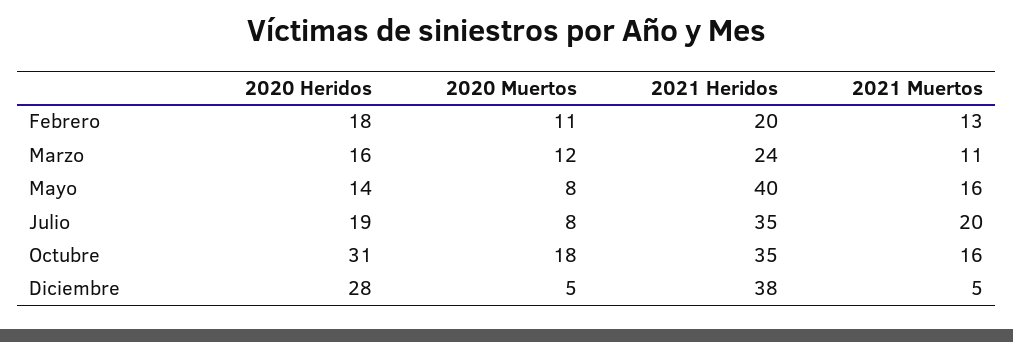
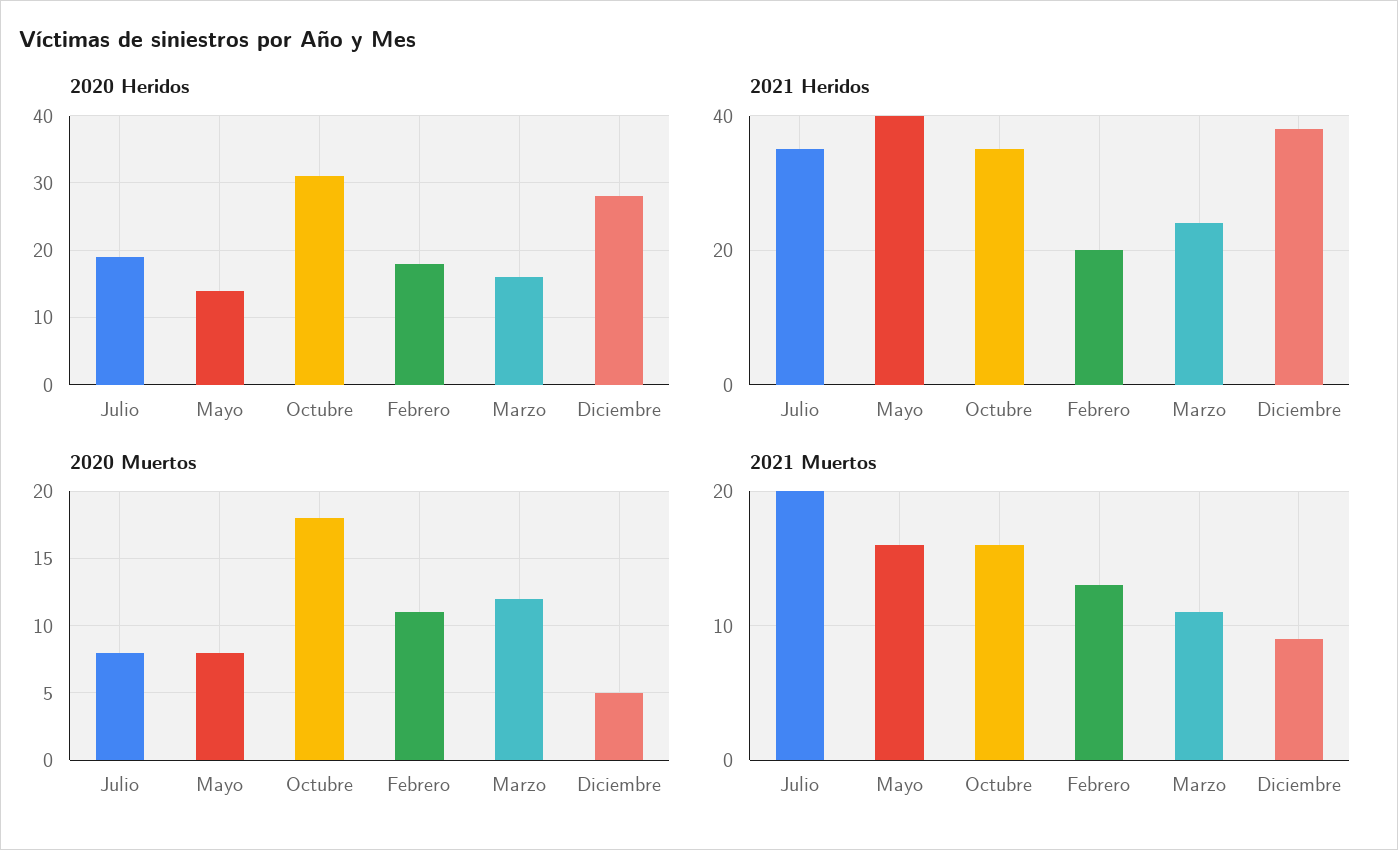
  {
    "2020 Heridos": {
      "Febrero": 18,
      "Marzo": 16,
      "Mayo": 14,
      "Julio": 19,
      "Octubre": 31,
      "Diciembre": 28
    },
    "2020 Muertos": {
      "Febrero": 11,
      "Marzo": 12,
      "Mayo": 8,
      "Julio": 8,
      "Octubre": 18,
      "Diciembre": 5
    },
    "2021 Heridos": {
      "Febrero": 20,
      "Marzo": 24,
      "Mayo": 40,
      "Julio": 35,
      "Octubre": 35,
      "Diciembre": 38
    },
    "2021 Muertos": {
      "Febrero": 13,
      "Marzo": 11,
      "Mayo": 16,
      "Julio": 20,
      "Octubre": 16,
-     "Diciembre": 5
+     "Diciembre": 9
    }
  }

